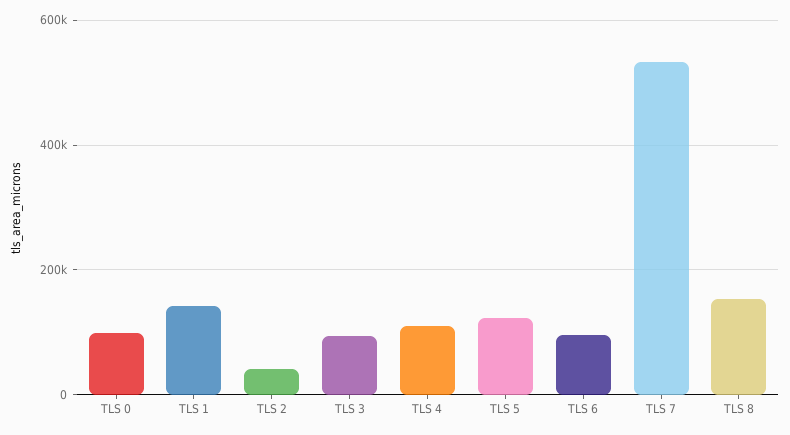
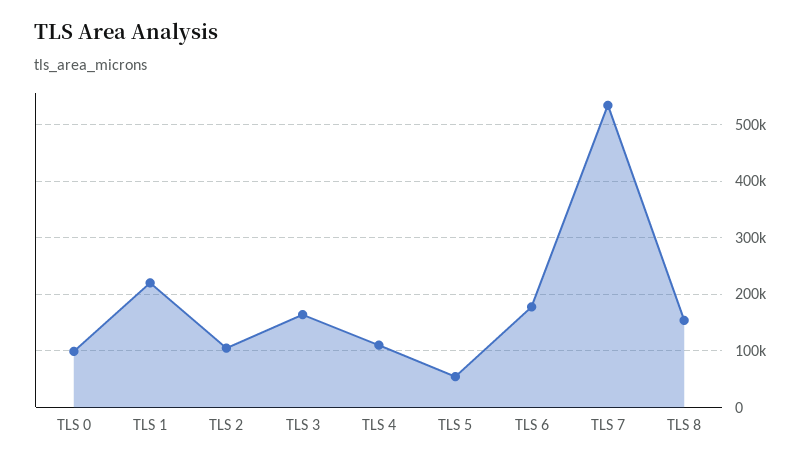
  {
    "TLS 0": 100000,
-   "TLS 1": 140000,
+   "TLS 1": 220000,
-   "TLS 2": 40000,
+   "TLS 2": 100000,
-   "TLS 3": 100000,
+   "TLS 3": 160000,
    "TLS 4": 120000,
-   "TLS 5": 120000,
+   "TLS 5": 60000,
-   "TLS 6": 100000,
+   "TLS 6": 180000,
    "TLS 7": 540000,
    "TLS 8": 160000
  }

